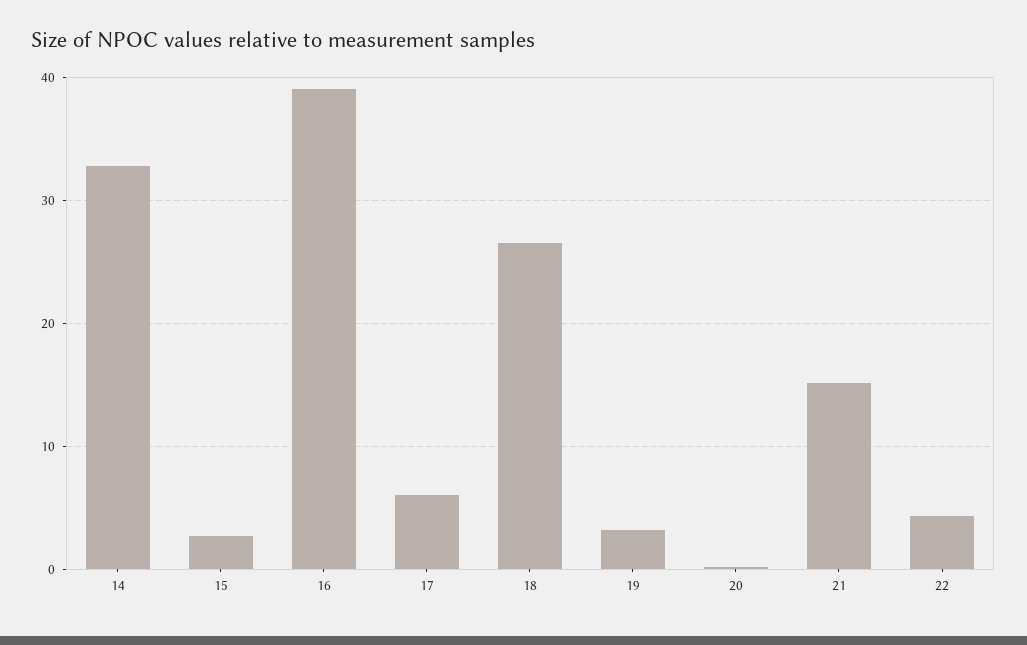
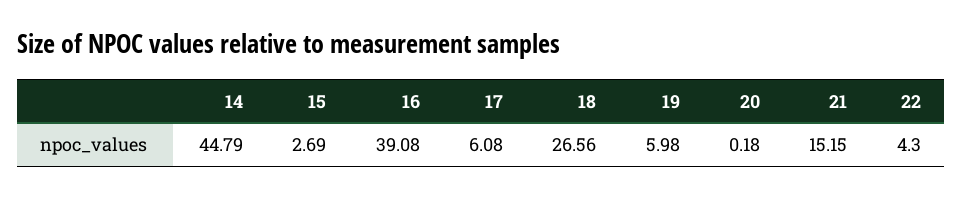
  {
-   "14": 33,
+   "14": 44.79,
    "15": 2.69,
    "16": 39.08,
    "17": 6.08,
    "18": 26.56,
-   "19": 3,
+   "19": 5.98,
    "20": 0.18,
    "21": 15.15,
    "22": 4.3
  }

